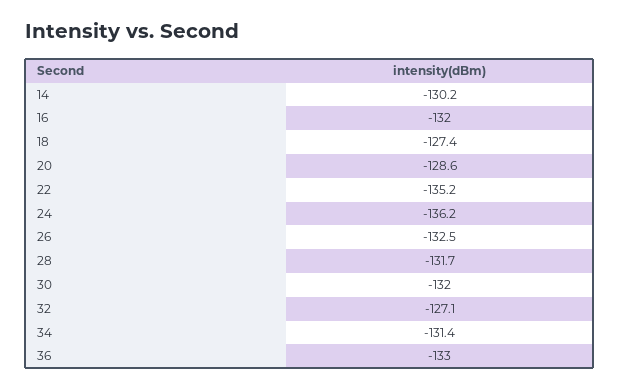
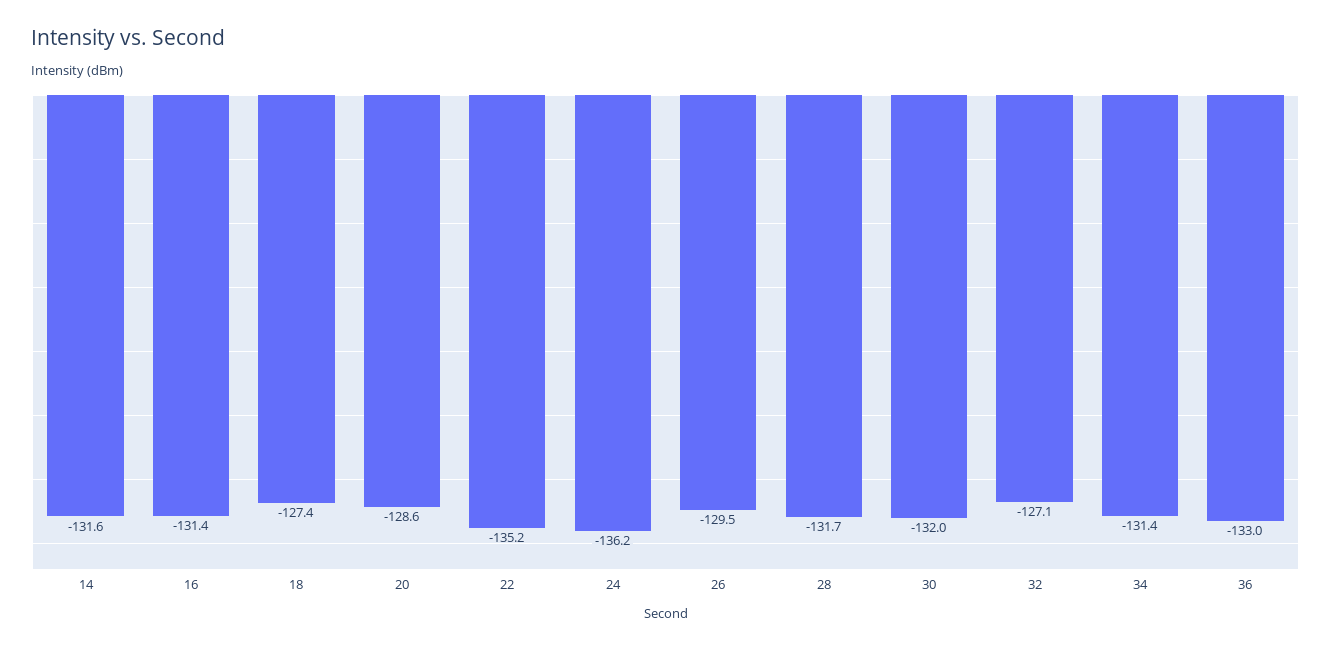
  {
-   "14": -130.2,
+   "14": -131.6,
-   "16": -132,
+   "16": -131.4,
    "18": -127.4,
    "20": -128.6,
    "22": -135.2,
    "24": -136.2,
-   "26": -132.5,
+   "26": -129.5,
    "28": -131.7,
    "30": -132,
    "32": -127.1,
    "34": -131.4,
    "36": -133
  }

